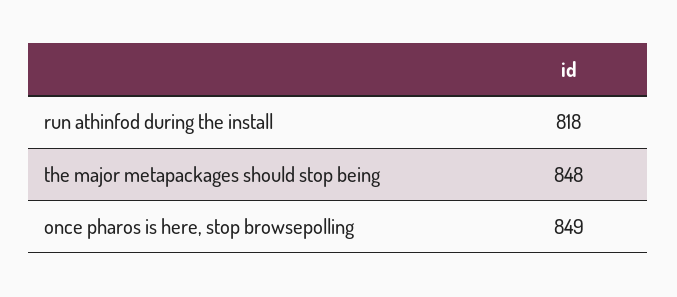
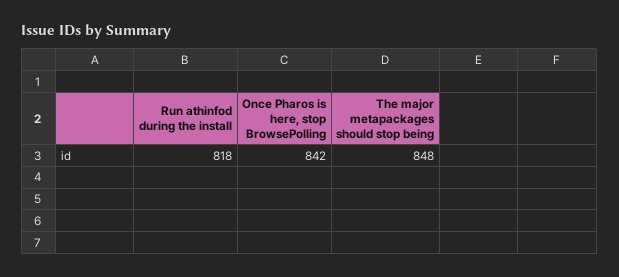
  {
    "run athinfod during the install": 818,
    "the major metapackages should stop being": 848,
-   "once pharos is here, stop browsepolling": 849
+   "once pharos is here, stop browsepolling": 842
  }

